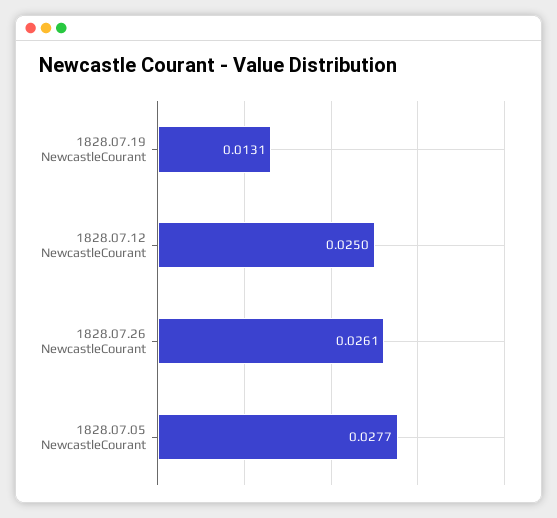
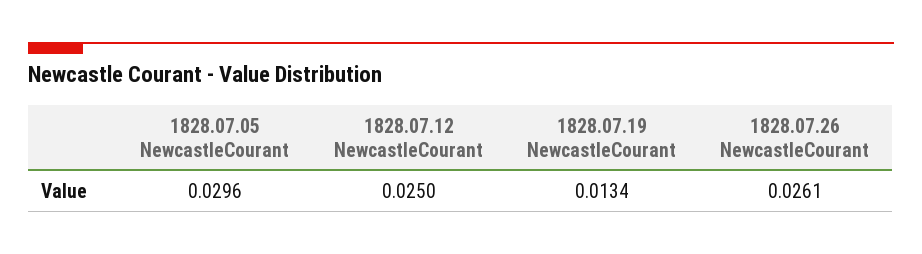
  {
-   "1828.07.19 NewcastleCourant": 0.0131,
+   "1828.07.19 NewcastleCourant": 0.0134,
    "1828.07.12 NewcastleCourant": 0.025,
    "1828.07.26 NewcastleCourant": 0.0261,
-   "1828.07.05 NewcastleCourant": 0.0277
+   "1828.07.05 NewcastleCourant": 0.0296
  }

